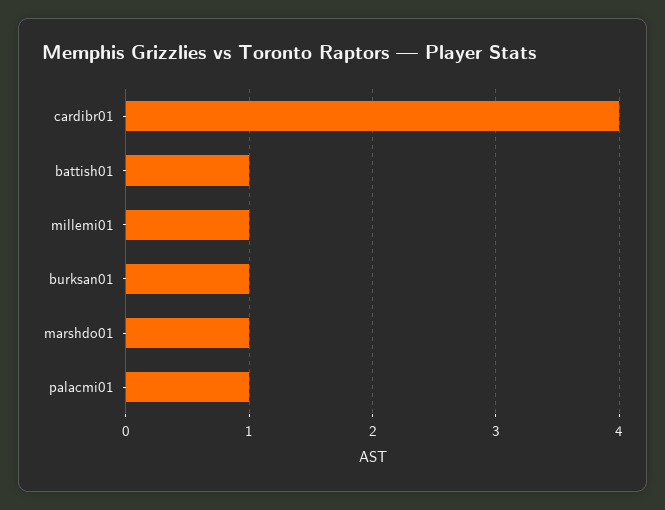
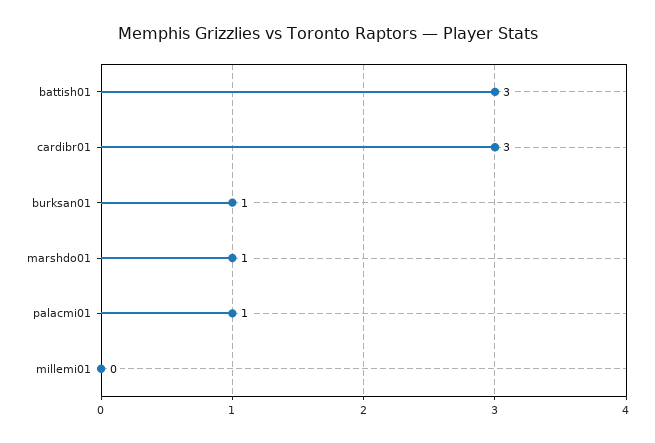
  {
-   "cardibr01": 4,
+   "cardibr01": 3,
-   "battish01": 1,
+   "battish01": 3,
-   "millemi01": 1,
+   "millemi01": 0,
    "burksan01": 1,
    "marshdo01": 1,
    "palacmi01": 1
  }

